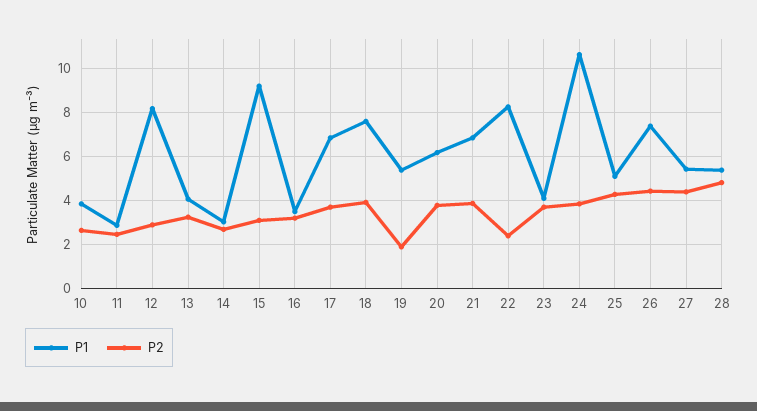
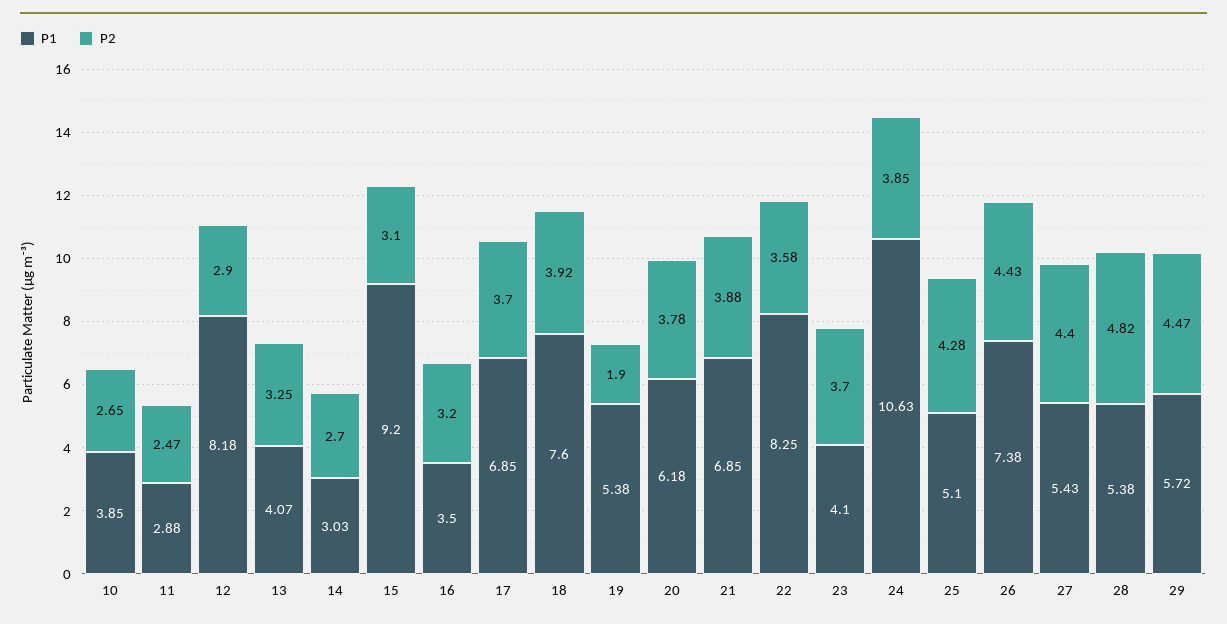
  {
    "P1": {
      "10": 3.85,
      "11": 2.88,
      "12": 8.18,
      "13": 4.07,
      "14": 3.03,
      "15": 9.2,
      "16": 3.5,
      "17": 6.85,
      "18": 7.6,
      "19": 5.38,
      "20": 6.18,
      "21": 6.85,
      "22": 8.25,
      "23": 4.1,
      "24": 10.63,
      "25": 5.1,
      "26": 7.38,
      "27": 5.43,
-     "28": 5.38
+     "28": 5.38,
+     "29": 5.72
    },
    "P2": {
      "10": 2.65,
      "11": 2.47,
      "12": 2.9,
      "13": 3.25,
      "14": 2.7,
      "15": 3.1,
      "16": 3.2,
      "17": 3.7,
      "18": 3.92,
      "19": 1.9,
      "20": 3.78,
      "21": 3.88,
-     "22": 2.5,
+     "22": 3.58,
      "23": 3.7,
      "24": 3.85,
      "25": 4.28,
      "26": 4.43,
      "27": 4.4,
-     "28": 4.82
+     "28": 4.82,
+     "29": 4.47
    }
  }

